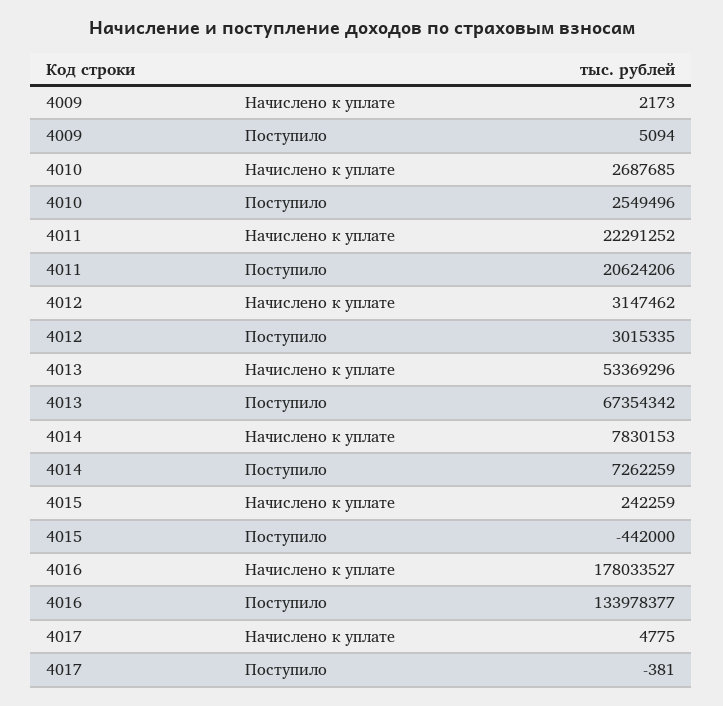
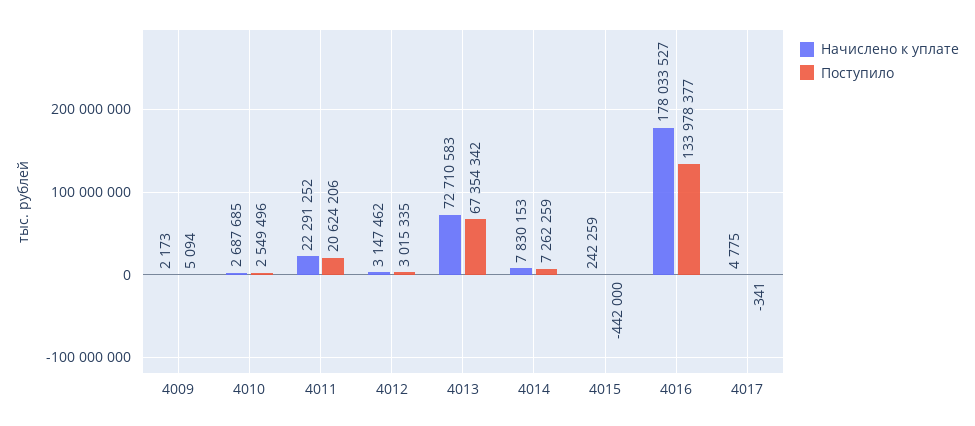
  {
    "Начислено к уплате": {
      "4009": 2173,
      "4010": 2687685,
      "4011": 22291252,
      "4012": 3147462,
-     "4013": 53369296,
+     "4013": 72710583,
      "4014": 7830153,
      "4015": 242259,
      "4016": 178033527,
      "4017": 4775
    },
    "Поступило": {
      "4009": 5094,
      "4010": 2549496,
      "4011": 20624206,
      "4012": 3015335,
      "4013": 67354342,
      "4014": 7262259,
      "4015": -442000,
      "4016": 133978377,
-     "4017": -381
+     "4017": -341
    }
  }

